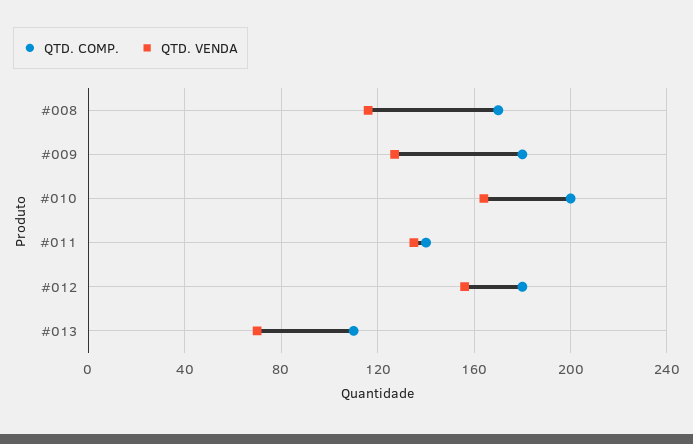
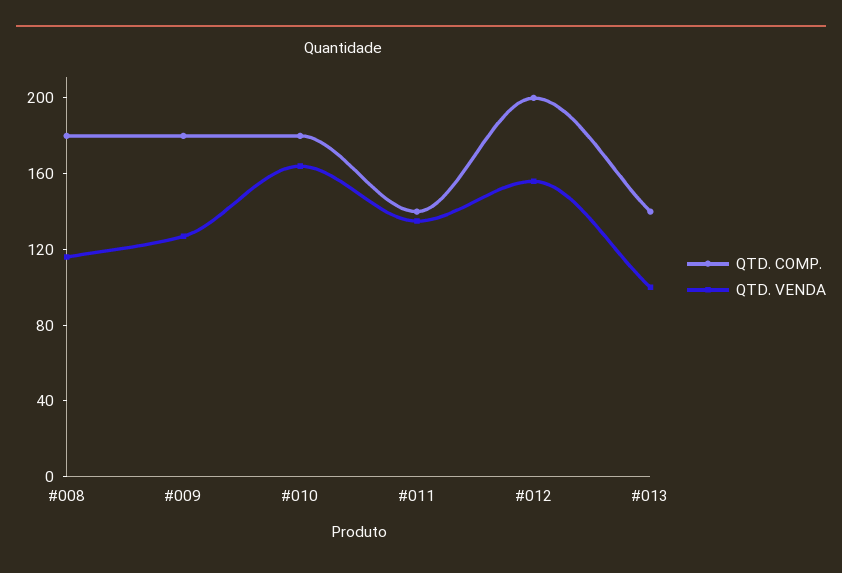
  {
    "QTD. COMP.": {
-     "#008": 170,
+     "#008": 180,
      "#009": 180,
-     "#010": 200,
+     "#010": 180,
      "#011": 140,
-     "#012": 180,
+     "#012": 200,
-     "#013": 110
+     "#013": 140
    },
    "QTD. VENDA": {
      "#008": 115,
      "#009": 125,
      "#010": 165,
      "#011": 135,
      "#012": 155,
-     "#013": 70
+     "#013": 100
    }
  }

